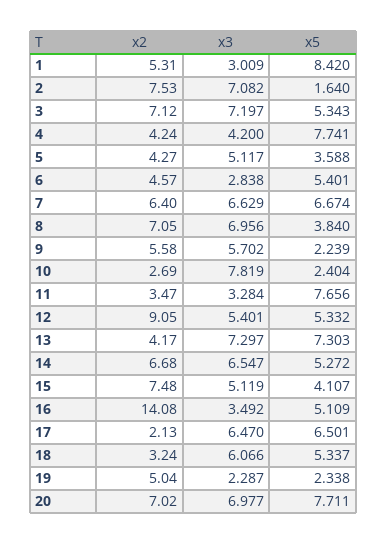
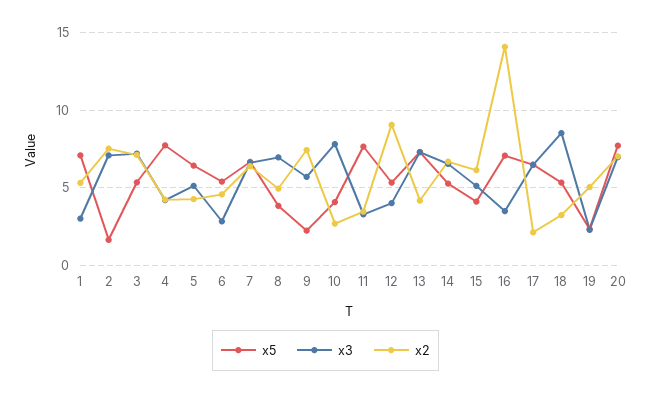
  {
    "x2": {
      "1": 5.31,
      "2": 7.53,
      "3": 7.12,
      "4": 4.24,
      "5": 4.27,
      "6": 4.57,
      "7": 6.4,
-     "8": 7.05,
+     "8": 5,
-     "9": 5.58,
+     "9": 7.5,
      "10": 2.69,
      "11": 3.47,
      "12": 9.05,
      "13": 4.17,
      "14": 6.68,
-     "15": 7.48,
+     "15": 6,
      "16": 14.08,
      "17": 2.13,
      "18": 3.24,
      "19": 5.04,
      "20": 7.02
    },
    "x3": {
      "1": 3.009,
      "2": 7.082,
      "3": 7.197,
      "4": 4.2,
      "5": 5.117,
      "6": 2.838,
      "7": 6.629,
      "8": 6.956,
      "9": 5.702,
      "10": 7.819,
      "11": 3.284,
-     "12": 5.401,
+     "12": 4,
      "13": 7.297,
      "14": 6.547,
      "15": 5.119,
      "16": 3.492,
      "17": 6.47,
-     "18": 6.066,
+     "18": 8.5,
      "19": 2.287,
      "20": 6.977
    },
    "x5": {
-     "1": 8.42,
+     "1": 7,
      "2": 1.64,
      "3": 5.343,
      "4": 7.741,
-     "5": 3.588,
+     "5": 6.5,
      "6": 5.401,
      "7": 6.674,
      "8": 3.84,
      "9": 2.239,
-     "10": 2.404,
+     "10": 4,
      "11": 7.656,
      "12": 5.332,
      "13": 7.303,
      "14": 5.272,
      "15": 4.107,
-     "16": 5.109,
+     "16": 7,
      "17": 6.501,
      "18": 5.337,
      "19": 2.338,
      "20": 7.711
    }
  }

